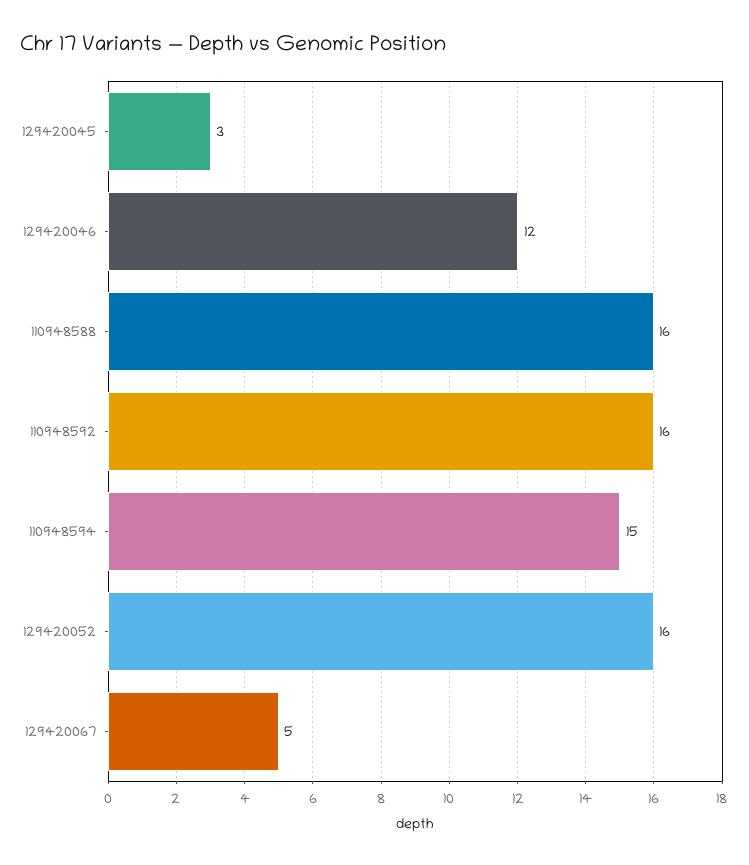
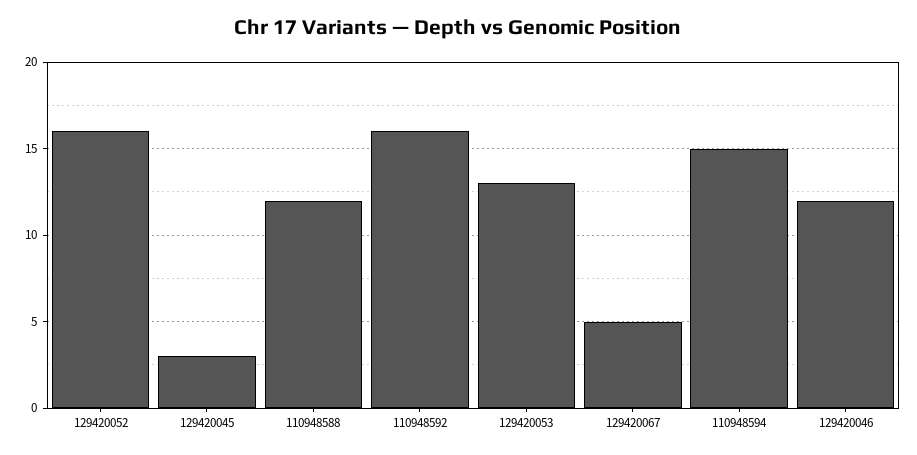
  {
    "129420045": 3,
    "129420046": 12,
-   "110948588": 16,
+   "110948588": 12,
    "110948592": 16,
    "110948594": 15,
    "129420052": 16,
-   "129420067": 5
+   "129420067": 5,
+   "129420053": 13
  }

